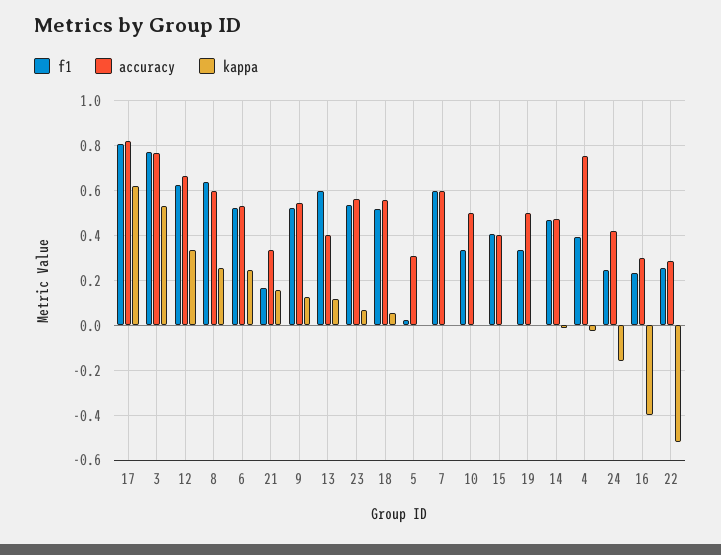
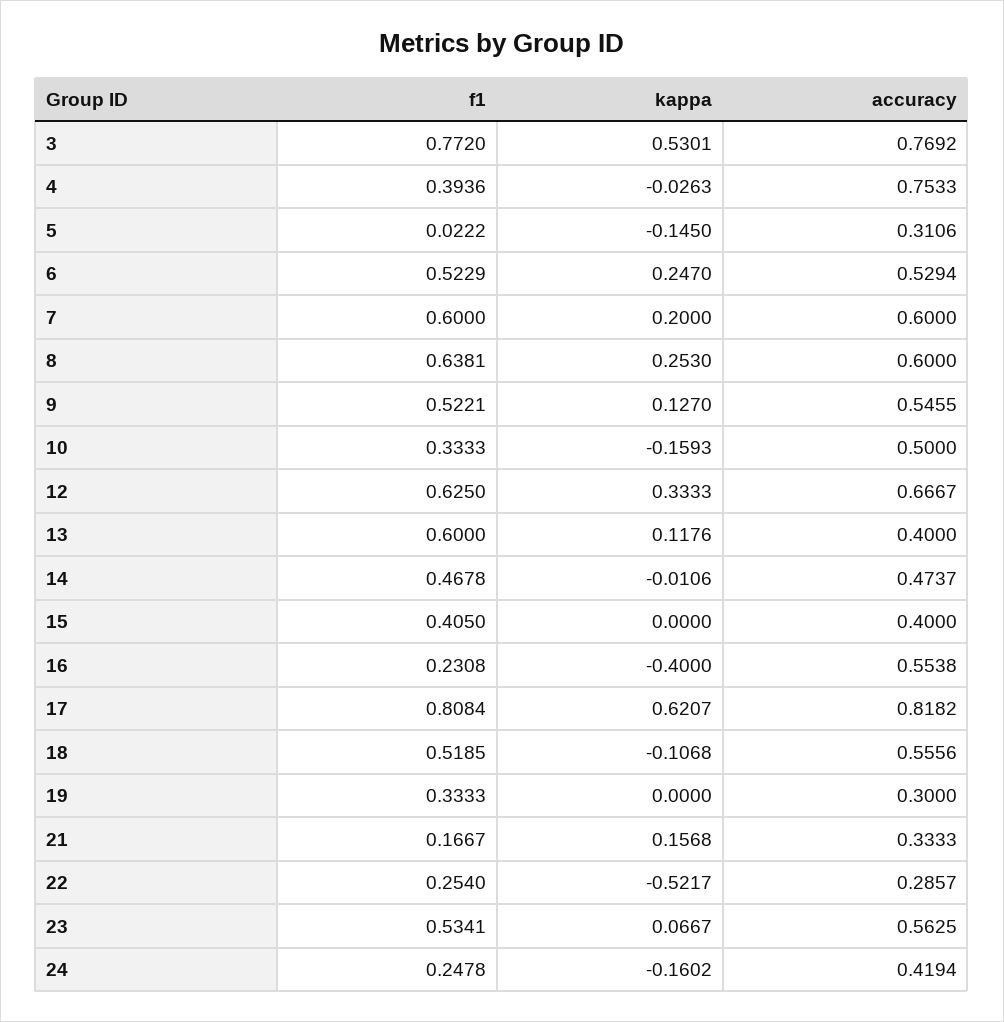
  {
    "f1": {
      "17": 0.8084,
      "3": 0.772,
      "12": 0.625,
      "8": 0.6381,
      "6": 0.5229,
      "21": 0.1667,
      "9": 0.5221,
      "13": 0.6,
      "23": 0.5341,
      "18": 0.5185,
      "5": 0.0222,
      "7": 0.6,
      "10": 0.3333,
      "15": 0.405,
      "19": 0.3333,
      "14": 0.4678,
      "4": 0.3936,
      "24": 0.2478,
      "16": 0.2308,
      "22": 0.254
    },
    "accuracy": {
      "17": 0.8182,
      "3": 0.7692,
      "12": 0.6667,
      "8": 0.6,
      "6": 0.5294,
      "21": 0.3333,
      "9": 0.5455,
      "13": 0.4,
      "23": 0.5625,
      "18": 0.5556,
      "5": 0.3106,
      "7": 0.6,
      "10": 0.5,
      "15": 0.4,
-     "19": 0.5,
+     "19": 0.3,
      "14": 0.4737,
      "4": 0.7533,
      "24": 0.4194,
-     "16": 0.3,
+     "16": 0.5538,
      "22": 0.2857
    },
    "kappa": {
      "17": 0.6207,
      "3": 0.5301,
      "12": 0.3333,
      "8": 0.253,
      "6": 0.247,
      "21": 0.1568,
      "9": 0.127,
      "13": 0.1176,
      "23": 0.0667,
-     "18": 0.05,
+     "18": -0.1068,
-     "5": 0,
+     "5": -0.145,
-     "7": 0,
+     "7": 0.2,
-     "10": 0,
+     "10": -0.1593,
      "15": 0,
      "19": 0,
      "14": -0.0106,
      "4": -0.0263,
      "24": -0.1602,
      "16": -0.4,
      "22": -0.5217
    }
  }

